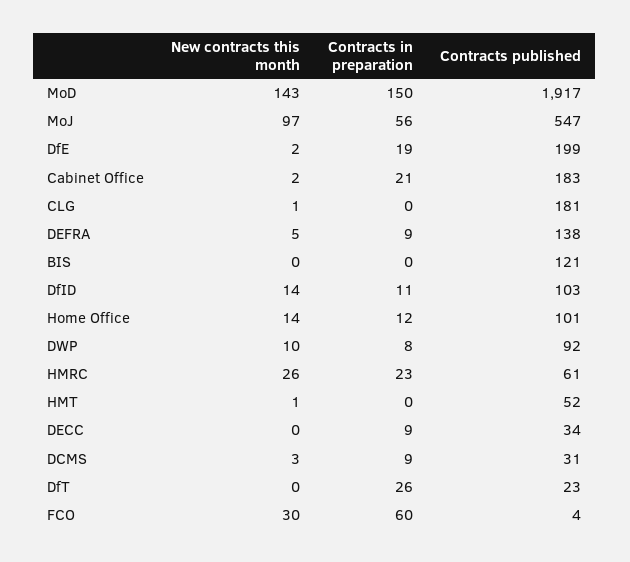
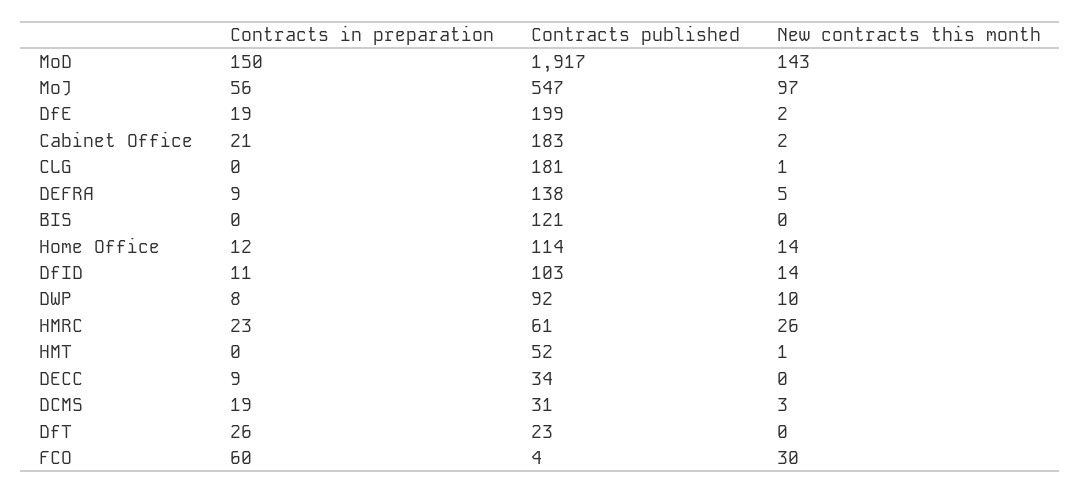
  {
    "New contracts this month": {
      "MoD": 143,
      "MoJ": 97,
      "DfE": 2,
      "Cabinet Office": 2,
      "CLG": 1,
      "DEFRA": 5,
      "BIS": 0,
      "DfID": 14,
      "Home Office": 14,
      "DWP": 10,
      "HMRC": 26,
      "HMT": 1,
      "DECC": 0,
      "DCMS": 3,
      "DfT": 0,
      "FCO": 30
    },
    "Contracts in preparation": {
      "MoD": 150,
      "MoJ": 56,
      "DfE": 19,
      "Cabinet Office": 21,
      "CLG": 0,
      "DEFRA": 9,
      "BIS": 0,
      "DfID": 11,
      "Home Office": 12,
      "DWP": 8,
      "HMRC": 23,
      "HMT": 0,
      "DECC": 9,
-     "DCMS": 9,
+     "DCMS": 19,
      "DfT": 26,
      "FCO": 60
    },
    "Contracts published": {
      "MoD": 1917,
      "MoJ": 547,
      "DfE": 199,
      "Cabinet Office": 183,
      "CLG": 181,
      "DEFRA": 138,
      "BIS": 121,
      "DfID": 103,
-     "Home Office": 101,
+     "Home Office": 114,
      "DWP": 92,
      "HMRC": 61,
      "HMT": 52,
      "DECC": 34,
      "DCMS": 31,
      "DfT": 23,
      "FCO": 4
    }
  }

